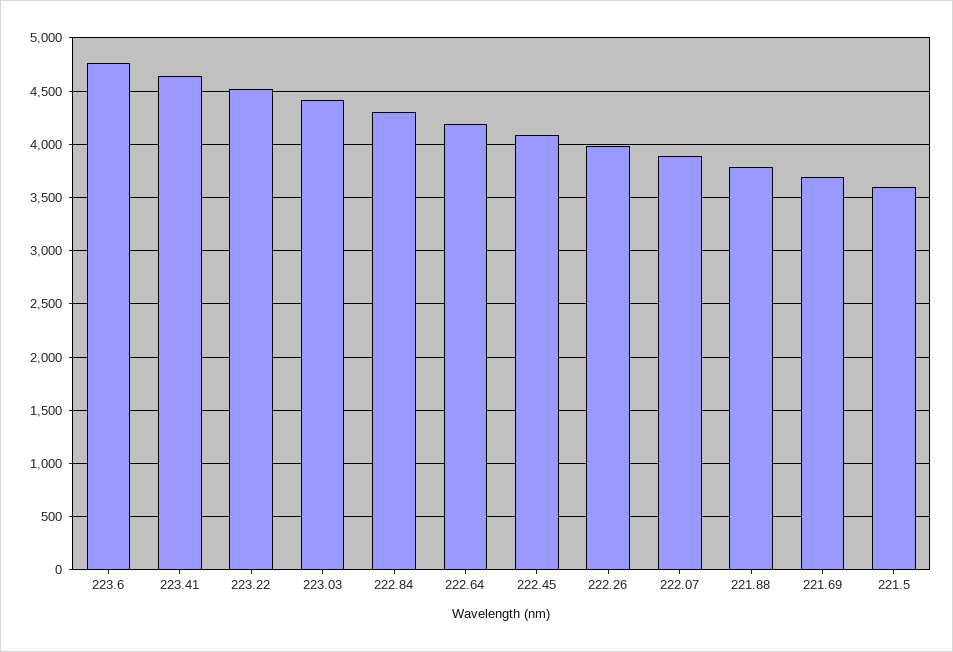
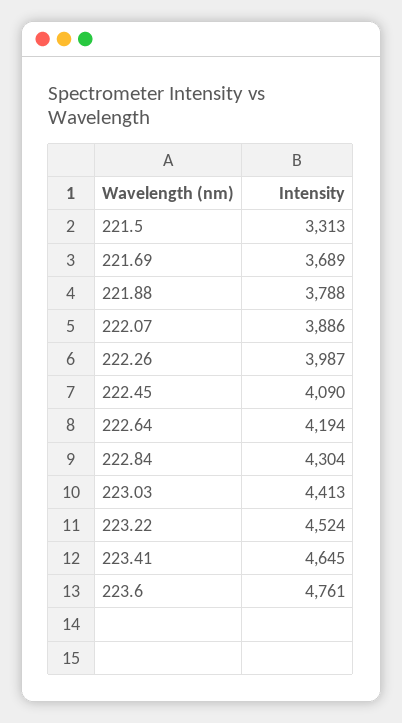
  {
    "223.6": 4761,
    "223.41": 4645,
    "223.22": 4524,
    "223.03": 4413,
    "222.84": 4304,
    "222.64": 4194,
    "222.45": 4090,
    "222.26": 3987,
    "222.07": 3886,
    "221.88": 3788,
    "221.69": 3689,
-   "221.5": 3600
+   "221.5": 3313
  }

